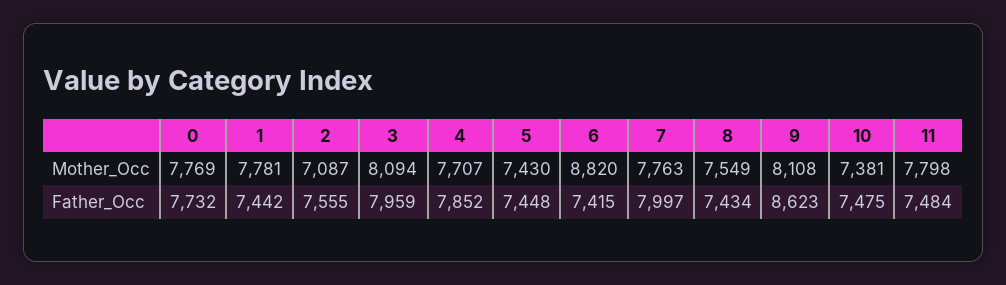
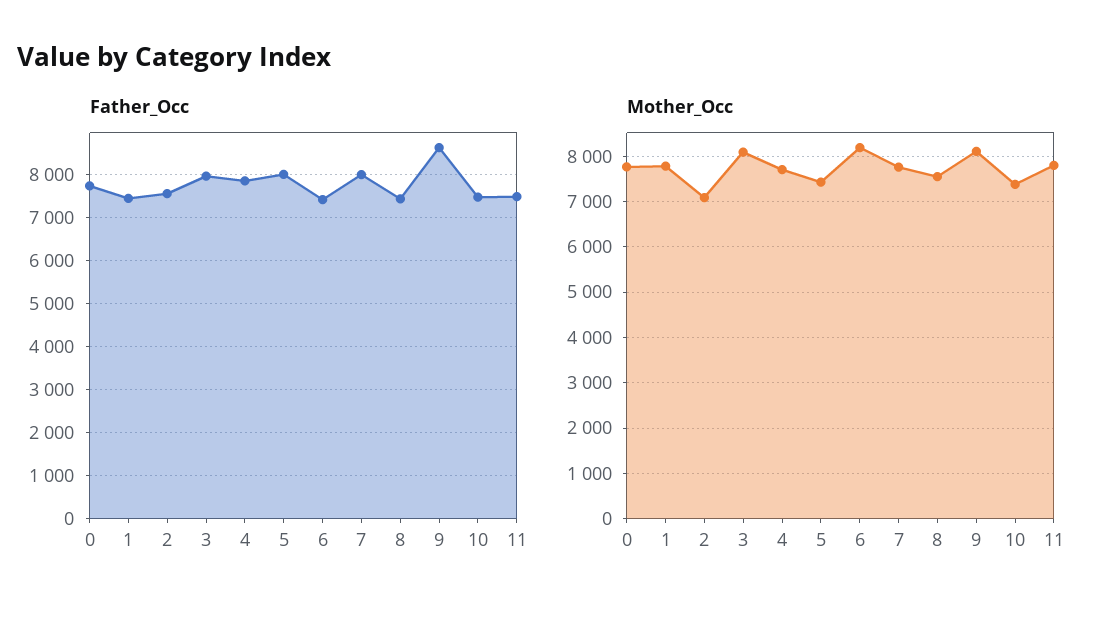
  {
    "Mother_Occ": {
      "0": 7769,
      "1": 7781,
      "2": 7087,
      "3": 8094,
      "4": 7707,
      "5": 7430,
-     "6": 8820,
+     "6": 8200,
      "7": 7763,
      "8": 7549,
      "9": 8108,
      "10": 7381,
      "11": 7798
    },
    "Father_Occ": {
      "0": 7732,
      "1": 7442,
      "2": 7555,
      "3": 7959,
      "4": 7852,
-     "5": 7448,
+     "5": 8000,
      "6": 7415,
      "7": 7997,
      "8": 7434,
      "9": 8623,
      "10": 7475,
      "11": 7484
    }
  }

